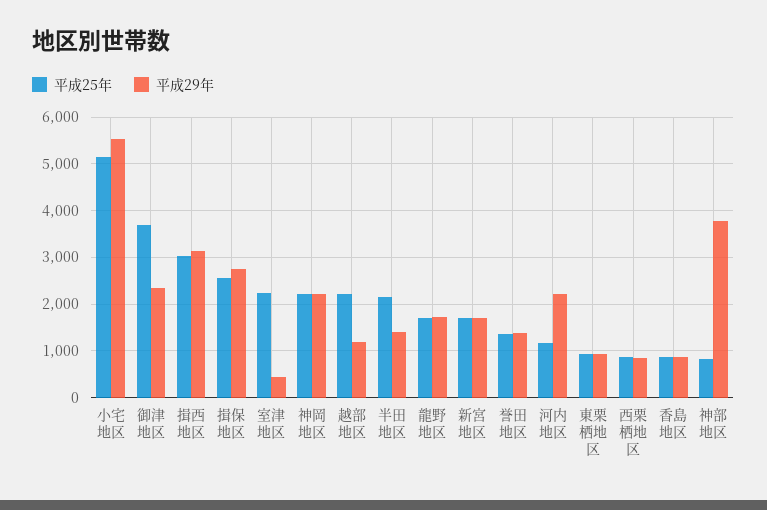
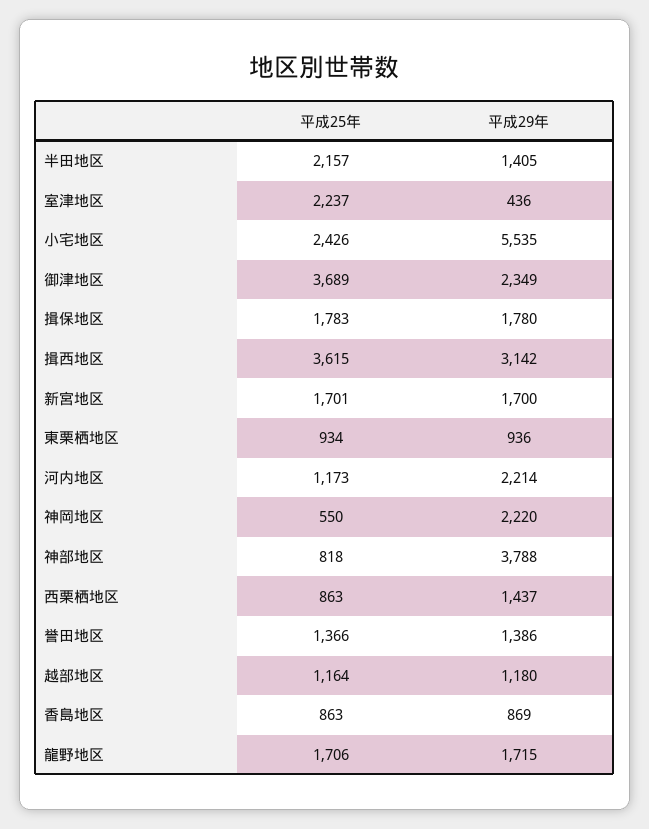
  {
    "平成25年": {
-     "小宅地区": 5200,
+     "小宅地区": 2426,
      "御津地区": 3689,
-     "揖西地区": 3000,
+     "揖西地区": 3615,
-     "揖保地区": 2600,
+     "揖保地区": 1783,
      "室津地区": 2237,
-     "神岡地区": 2200,
+     "神岡地区": 550,
-     "越部地区": 2200,
+     "越部地区": 1164,
      "半田地区": 2157,
      "龍野地区": 1706,
      "新宮地区": 1701,
      "誉田地区": 1366,
      "河内地区": 1173,
      "東栗栖地区": 934,
      "西栗栖地区": 863,
      "香島地区": 863,
      "神部地区": 818
    },
    "平成29年": {
      "小宅地区": 5535,
      "御津地区": 2349,
      "揖西地区": 3142,
-     "揖保地区": 2800,
+     "揖保地区": 1780,
      "室津地区": 436,
      "神岡地区": 2220,
      "越部地区": 1180,
      "半田地区": 1405,
      "龍野地区": 1715,
      "新宮地区": 1700,
      "誉田地区": 1386,
      "河内地区": 2214,
      "東栗栖地区": 936,
-     "西栗栖地区": 800,
+     "西栗栖地区": 1437,
      "香島地区": 869,
      "神部地区": 3788
    }
  }

